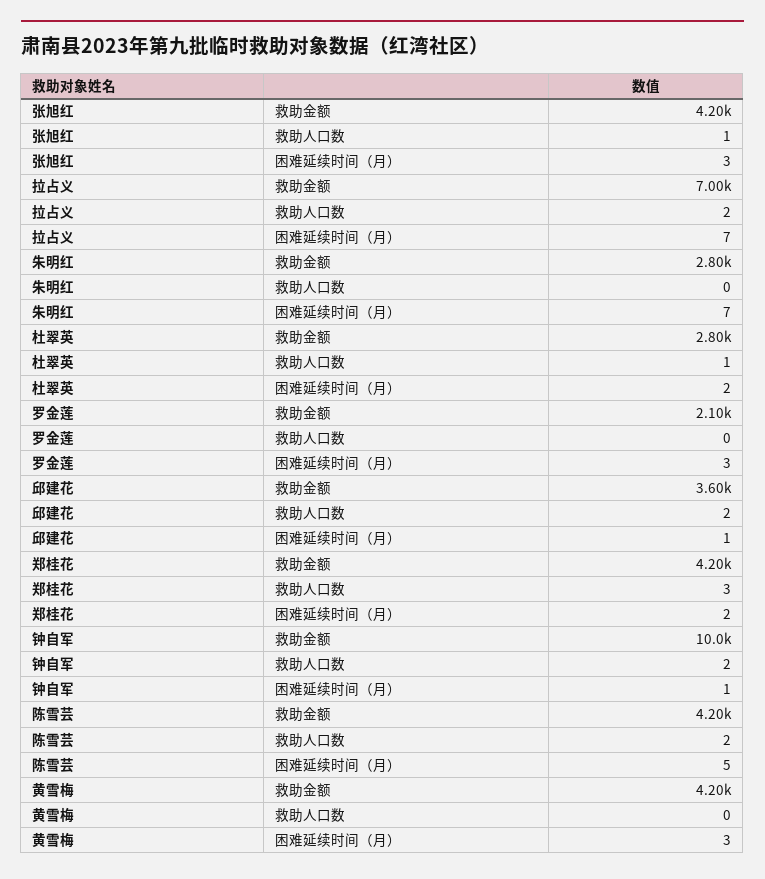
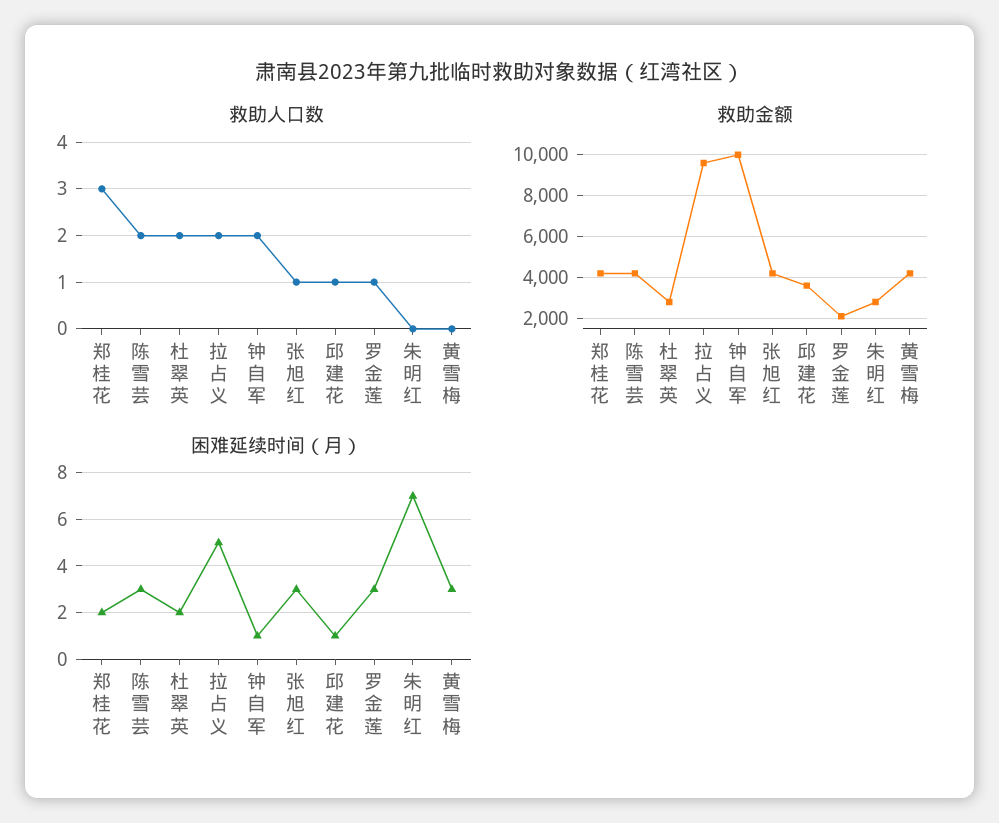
  {
    "救助金额": {
      "张旭红": 4200,
-     "拉占义": 7000,
+     "拉占义": 9500,
      "朱明红": 2800,
      "杜翠英": 2800,
      "罗金莲": 2100,
      "邱建花": 3600,
      "郑桂花": 4200,
      "钟自军": 10000,
      "陈雪芸": 4200,
      "黄雪梅": 4200
    },
    "救助人口数": {
      "张旭红": 1,
      "拉占义": 2,
      "朱明红": 0,
-     "杜翠英": 1,
+     "杜翠英": 2,
-     "罗金莲": 0,
+     "罗金莲": 1,
-     "邱建花": 2,
+     "邱建花": 1,
      "郑桂花": 3,
      "钟自军": 2,
      "陈雪芸": 2,
      "黄雪梅": 0
    },
    "困难延续时间（月）": {
      "张旭红": 3,
-     "拉占义": 7,
+     "拉占义": 5,
      "朱明红": 7,
      "杜翠英": 2,
      "罗金莲": 3,
      "邱建花": 1,
      "郑桂花": 2,
      "钟自军": 1,
-     "陈雪芸": 5,
+     "陈雪芸": 3,
      "黄雪梅": 3
    }
  }

